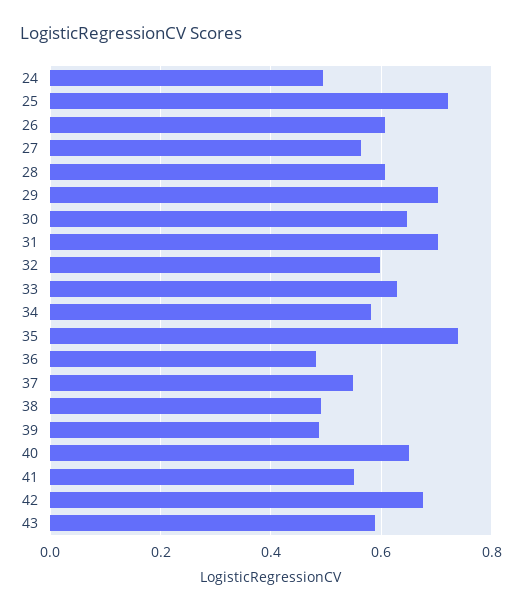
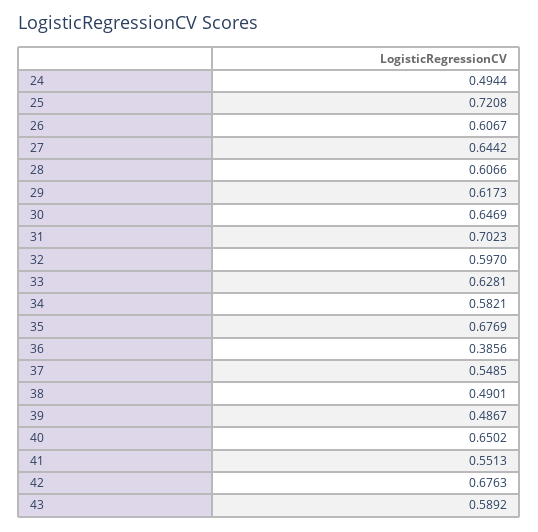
  {
    "24": 0.4944,
    "25": 0.7208,
    "26": 0.6067,
-   "27": 0.56,
+   "27": 0.6442,
    "28": 0.6066,
-   "29": 0.7,
+   "29": 0.6173,
    "30": 0.6469,
    "31": 0.7023,
    "32": 0.597,
    "33": 0.6281,
    "34": 0.5821,
-   "35": 0.74,
+   "35": 0.6769,
-   "36": 0.48,
+   "36": 0.3856,
    "37": 0.5485,
    "38": 0.4901,
    "39": 0.4867,
    "40": 0.6502,
    "41": 0.5513,
    "42": 0.6763,
    "43": 0.5892
  }

